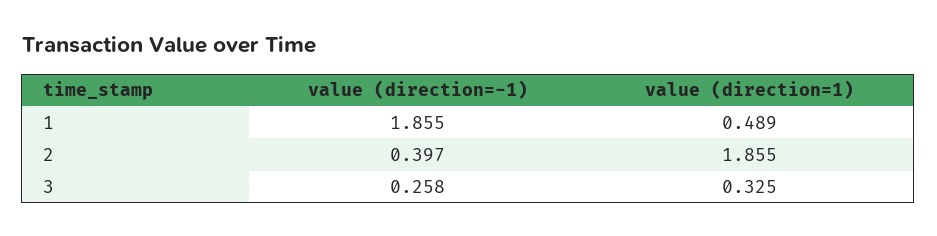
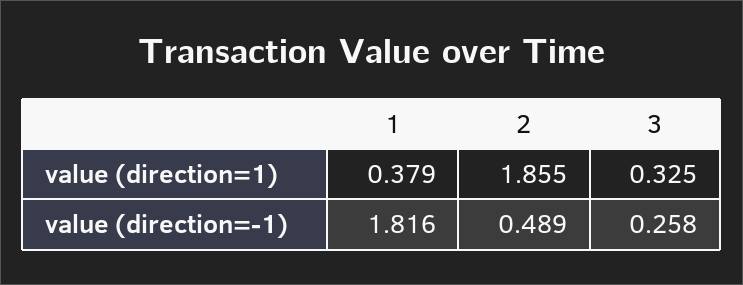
  {
    "value (direction=-1)": {
-     "1": 1.855,
+     "1": 1.816,
-     "2": 0.397,
+     "2": 0.489,
      "3": 0.258
    },
    "value (direction=1)": {
-     "1": 0.489,
+     "1": 0.379,
      "2": 1.855,
      "3": 0.325
    }
  }

